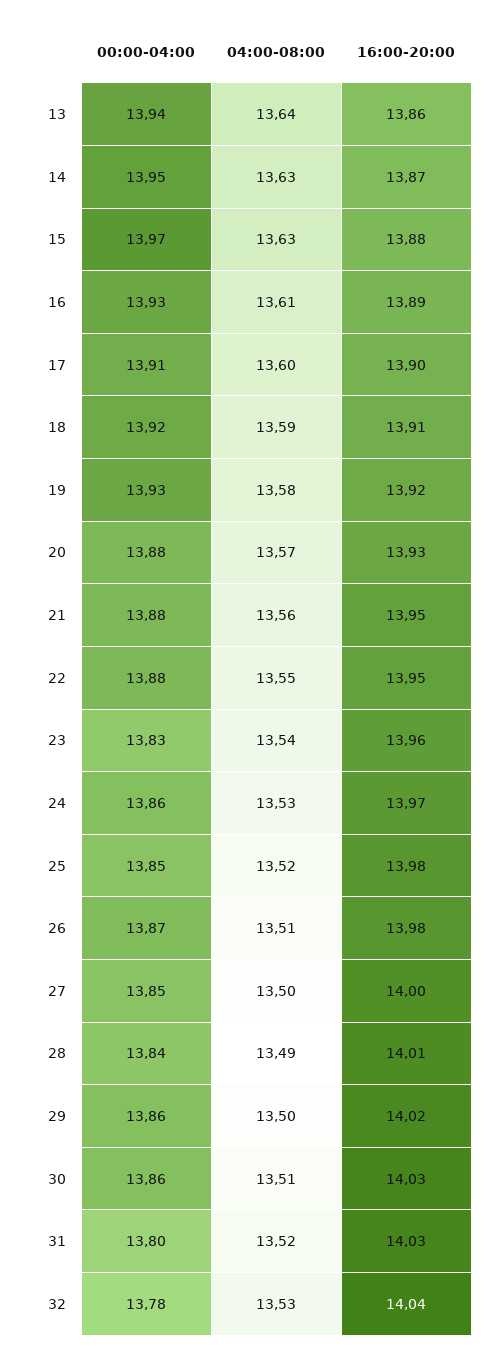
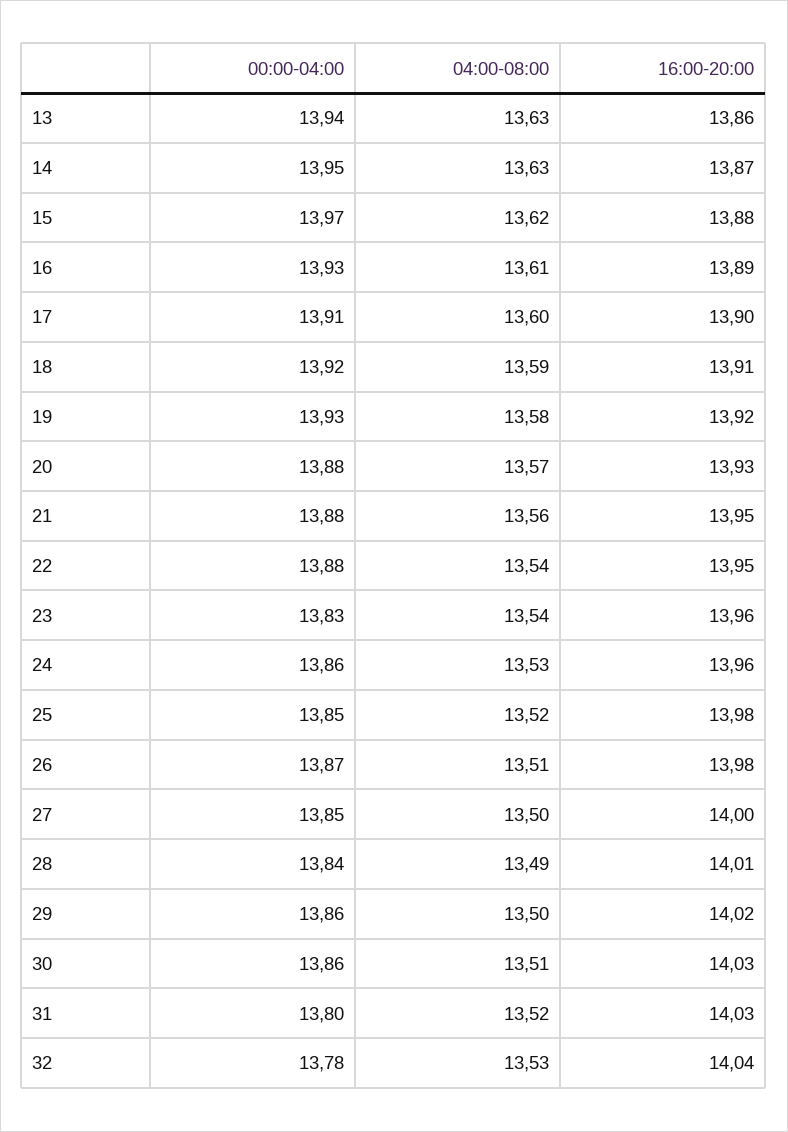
  {
    "00:00-04:00": {
      "13": 13.94,
      "14": 13.95,
      "15": 13.97,
      "16": 13.93,
      "17": 13.91,
      "18": 13.92,
      "19": 13.93,
      "20": 13.88,
      "21": 13.88,
      "22": 13.88,
      "23": 13.83,
      "24": 13.86,
      "25": 13.85,
      "26": 13.87,
      "27": 13.85,
      "28": 13.84,
      "29": 13.86,
      "30": 13.86,
      "31": 13.8,
      "32": 13.78
    },
    "04:00-08:00": {
-     "13": 13.64,
+     "13": 13.63,
      "14": 13.63,
-     "15": 13.63,
+     "15": 13.62,
      "16": 13.61,
      "17": 13.6,
      "18": 13.59,
      "19": 13.58,
      "20": 13.57,
      "21": 13.56,
-     "22": 13.55,
+     "22": 13.54,
      "23": 13.54,
      "24": 13.53,
      "25": 13.52,
      "26": 13.51,
      "27": 13.5,
      "28": 13.49,
      "29": 13.5,
      "30": 13.51,
      "31": 13.52,
      "32": 13.53
    },
    "16:00-20:00": {
      "13": 13.86,
      "14": 13.87,
      "15": 13.88,
      "16": 13.89,
      "17": 13.9,
      "18": 13.91,
      "19": 13.92,
      "20": 13.93,
      "21": 13.95,
      "22": 13.95,
      "23": 13.96,
-     "24": 13.97,
+     "24": 13.96,
      "25": 13.98,
      "26": 13.98,
      "27": 14,
      "28": 14.01,
      "29": 14.02,
      "30": 14.03,
      "31": 14.03,
      "32": 14.04
    }
  }

